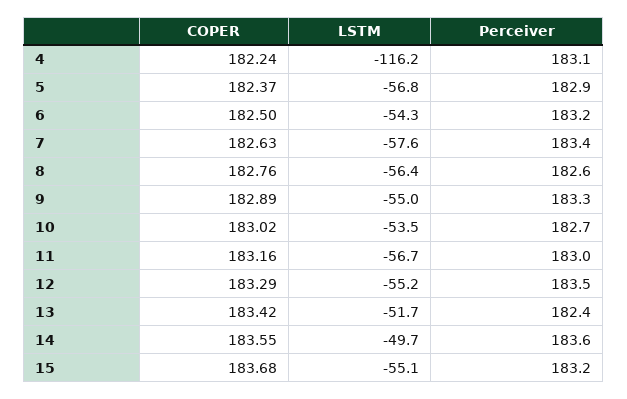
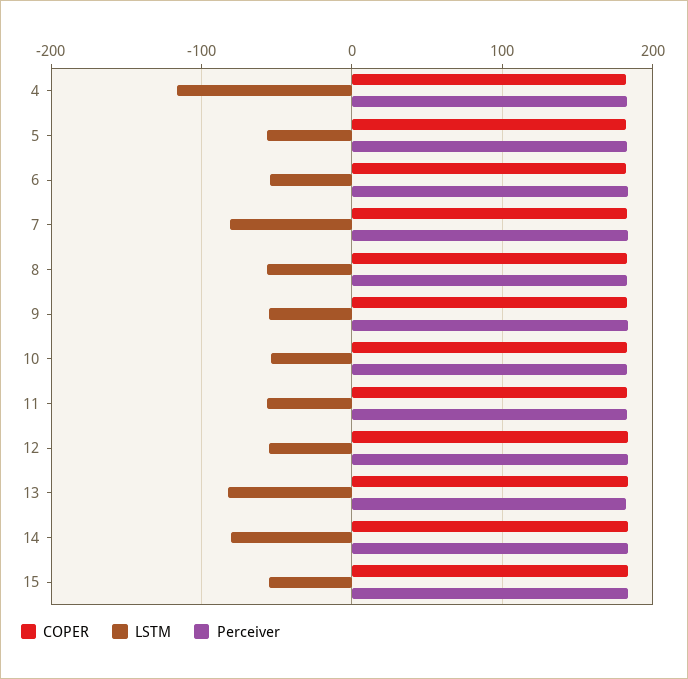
  {
    "COPER": {
      "4": 182.24,
      "5": 182.37,
      "6": 182.5,
      "7": 182.63,
      "8": 182.76,
      "9": 182.89,
      "10": 183.02,
      "11": 183.16,
      "12": 183.29,
      "13": 183.42,
      "14": 183.55,
      "15": 183.68
    },
    "LSTM": {
      "4": -116.2,
      "5": -56.8,
      "6": -54.3,
-     "7": -57.6,
+     "7": -80,
      "8": -56.4,
      "9": -55,
      "10": -53.5,
      "11": -56.7,
      "12": -55.2,
-     "13": -51.7,
+     "13": -80,
-     "14": -49.7,
+     "14": -80,
      "15": -55.1
    },
    "Perceiver": {
      "4": 183.1,
      "5": 182.9,
      "6": 183.2,
      "7": 183.4,
      "8": 182.6,
      "9": 183.3,
      "10": 182.7,
      "11": 183,
      "12": 183.5,
      "13": 182.4,
      "14": 183.6,
      "15": 183.2
    }
  }

